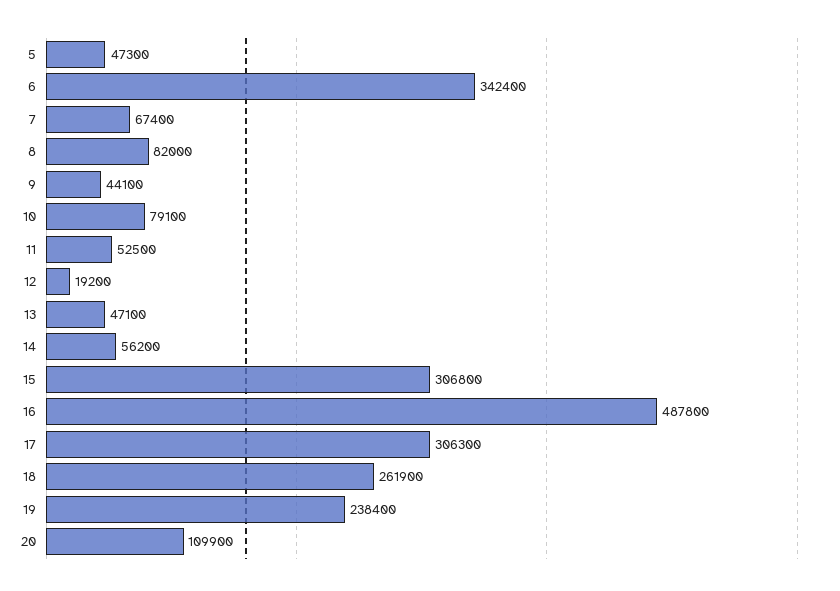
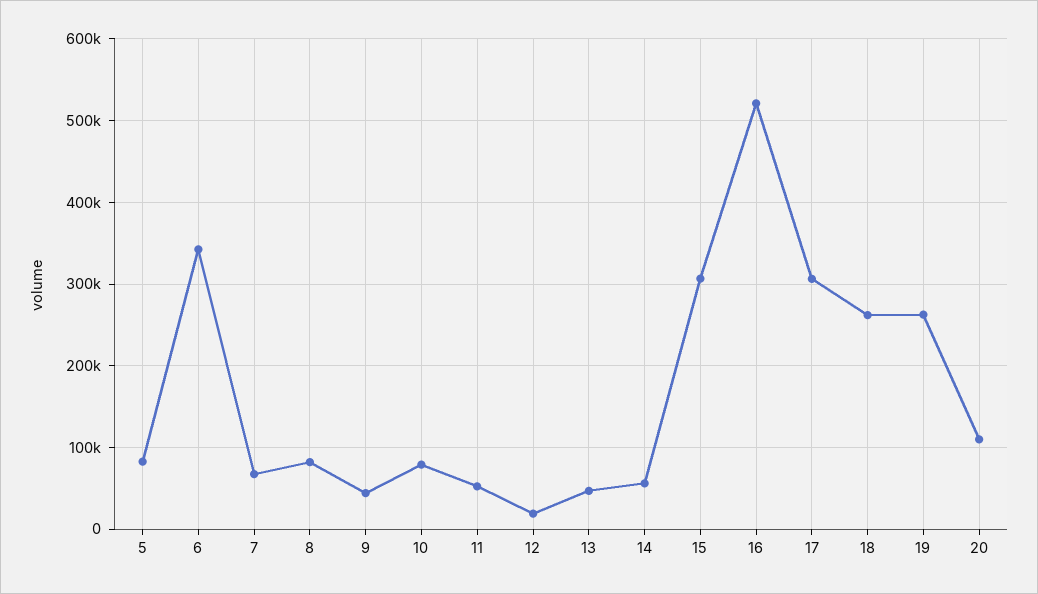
  {
-   "5": 47300,
+   "5": 80000,
    "6": 342400,
    "7": 67400,
    "8": 82000,
    "9": 44100,
    "10": 79100,
    "11": 52500,
    "12": 19200,
    "13": 47100,
    "14": 56200,
    "15": 306800,
-   "16": 487800,
+   "16": 520000,
    "17": 306300,
    "18": 261900,
-   "19": 238400,
+   "19": 260000,
    "20": 109900
  }

